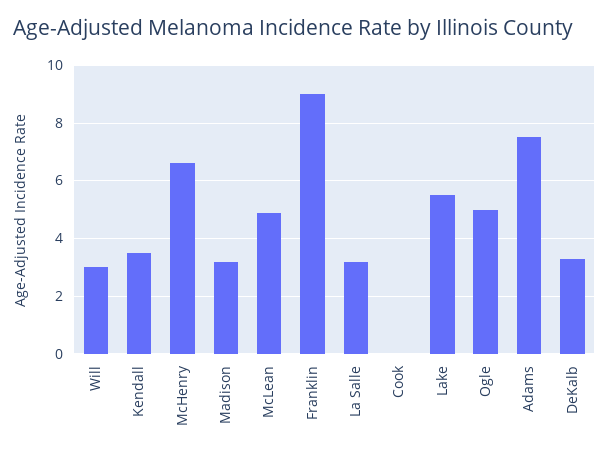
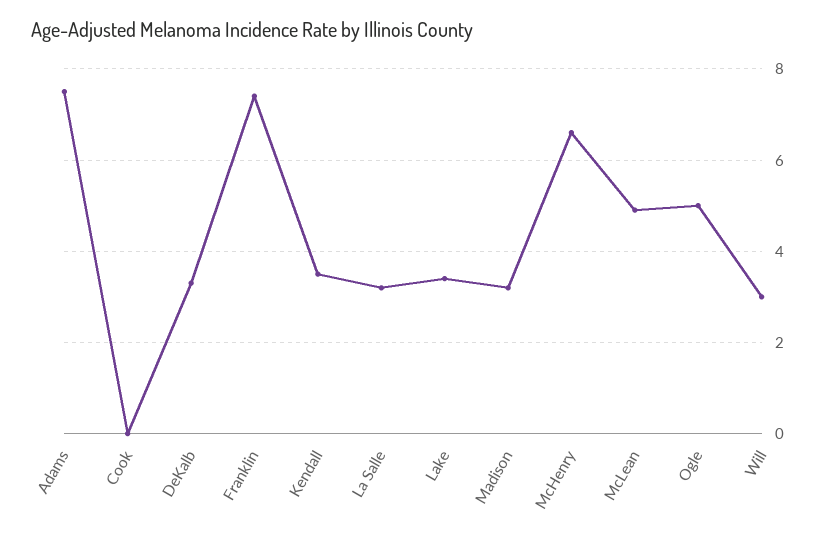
  {
    "Will": 3,
    "Kendall": 3.5,
    "McHenry": 6.5,
    "Madison": 3,
    "McLean": 5,
-   "Franklin": 9,
+   "Franklin": 7.5,
    "La Salle": 3,
    "Cook": 0,
-   "Lake": 5.5,
+   "Lake": 3.5,
    "Ogle": 5,
    "Adams": 7.5,
    "DeKalb": 3.5
  }

